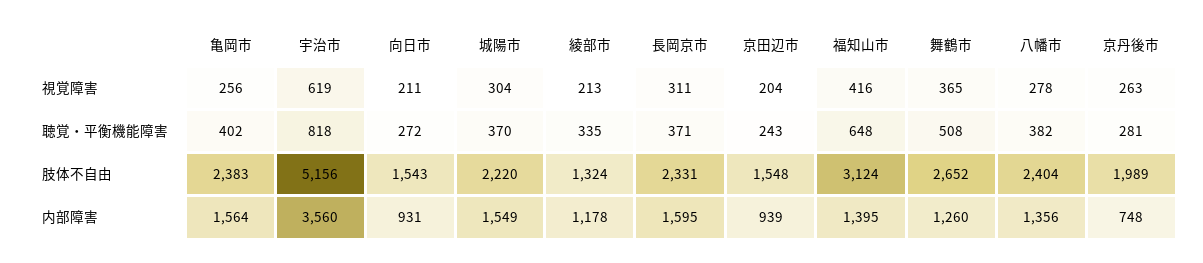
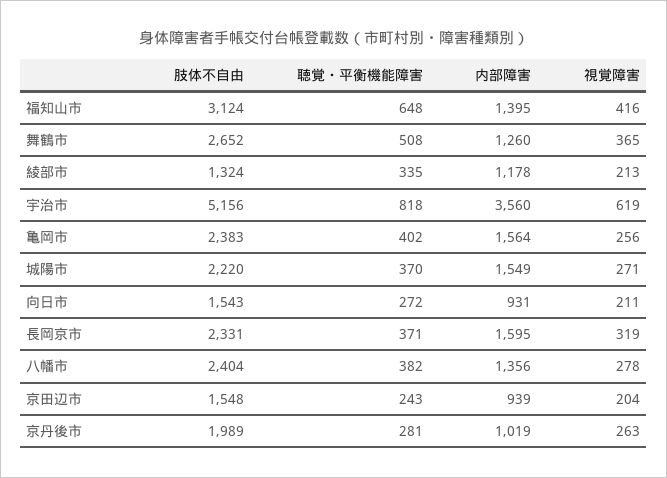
  {
    "亀岡市": {
      "視覚障害": 256,
      "聴覚・平衡機能障害": 402,
      "肢体不自由": 2383,
      "内部障害": 1564
    },
    "宇治市": {
      "視覚障害": 619,
      "聴覚・平衡機能障害": 818,
      "肢体不自由": 5156,
      "内部障害": 3560
    },
    "向日市": {
      "視覚障害": 211,
      "聴覚・平衡機能障害": 272,
      "肢体不自由": 1543,
      "内部障害": 931
    },
    "城陽市": {
-     "視覚障害": 304,
+     "視覚障害": 271,
      "聴覚・平衡機能障害": 370,
      "肢体不自由": 2220,
      "内部障害": 1549
    },
    "綾部市": {
      "視覚障害": 213,
      "聴覚・平衡機能障害": 335,
      "肢体不自由": 1324,
      "内部障害": 1178
    },
    "長岡京市": {
-     "視覚障害": 311,
+     "視覚障害": 319,
      "聴覚・平衡機能障害": 371,
      "肢体不自由": 2331,
      "内部障害": 1595
    },
    "京田辺市": {
      "視覚障害": 204,
      "聴覚・平衡機能障害": 243,
      "肢体不自由": 1548,
      "内部障害": 939
    },
    "福知山市": {
      "視覚障害": 416,
      "聴覚・平衡機能障害": 648,
      "肢体不自由": 3124,
      "内部障害": 1395
    },
    "舞鶴市": {
      "視覚障害": 365,
      "聴覚・平衡機能障害": 508,
      "肢体不自由": 2652,
      "内部障害": 1260
    },
    "八幡市": {
      "視覚障害": 278,
      "聴覚・平衡機能障害": 382,
      "肢体不自由": 2404,
      "内部障害": 1356
    },
    "京丹後市": {
      "視覚障害": 263,
      "聴覚・平衡機能障害": 281,
      "肢体不自由": 1989,
-     "内部障害": 748
+     "内部障害": 1019
    }
  }

